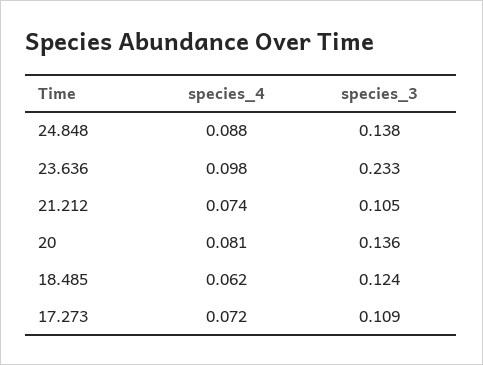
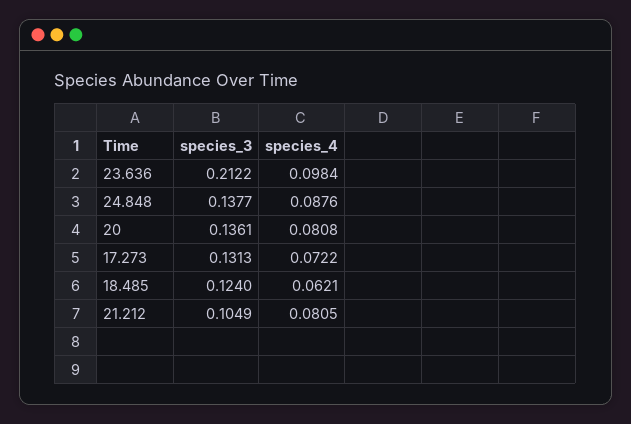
  {
    "species_4": {
      "24.848": 0.0876,
      "23.636": 0.0984,
-     "21.212": 0.074,
+     "21.212": 0.0805,
      "20": 0.0808,
      "18.485": 0.0621,
      "17.273": 0.0722
    },
    "species_3": {
      "24.848": 0.1377,
-     "23.636": 0.233,
+     "23.636": 0.2122,
      "21.212": 0.1049,
      "20": 0.1361,
      "18.485": 0.124,
-     "17.273": 0.109
+     "17.273": 0.1313
    }
  }

